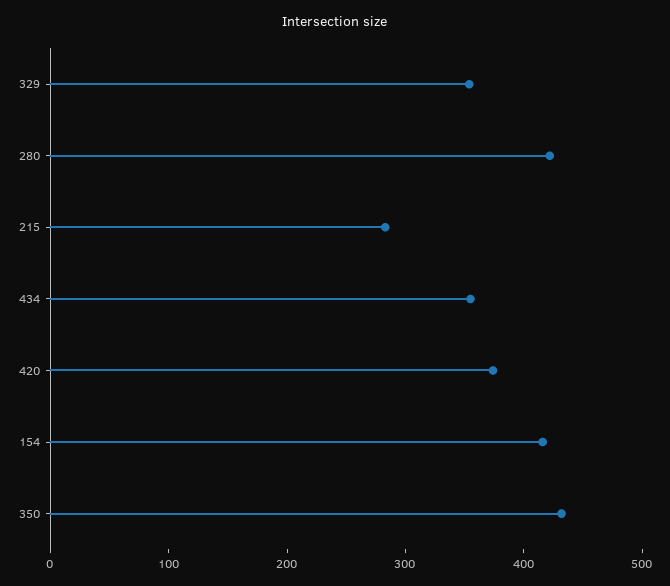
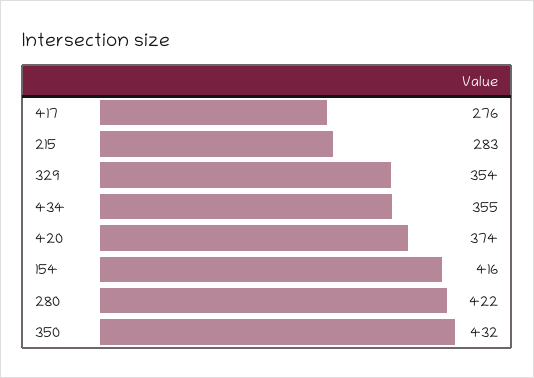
  {
    "329": 354,
    "280": 422,
    "215": 283,
    "434": 355,
    "420": 374,
    "154": 416,
-   "350": 432
+   "350": 432,
+   "417": 276
  }

